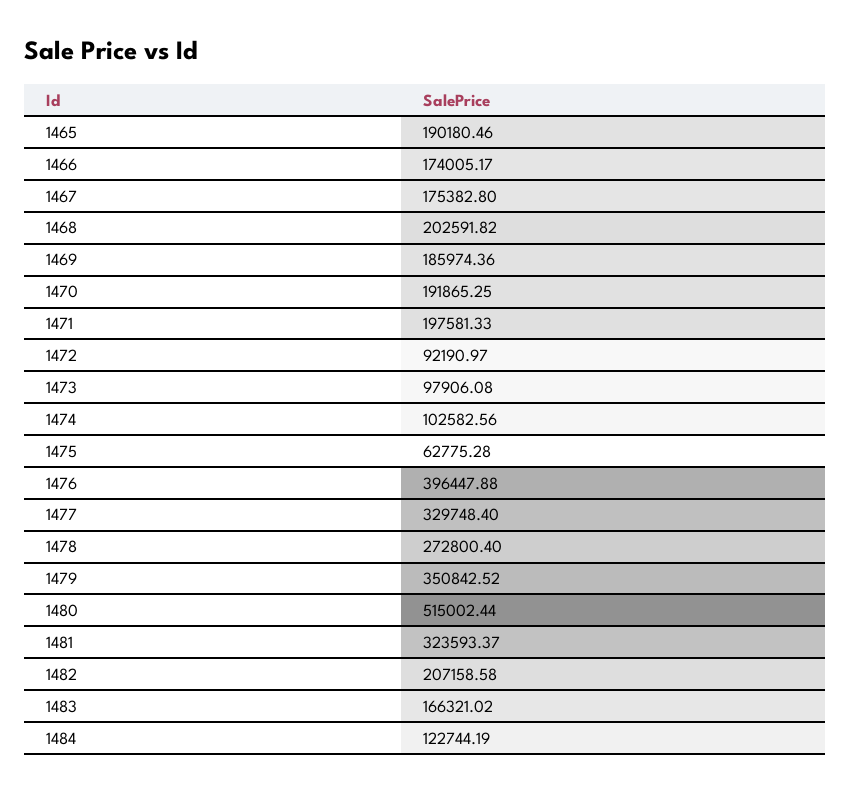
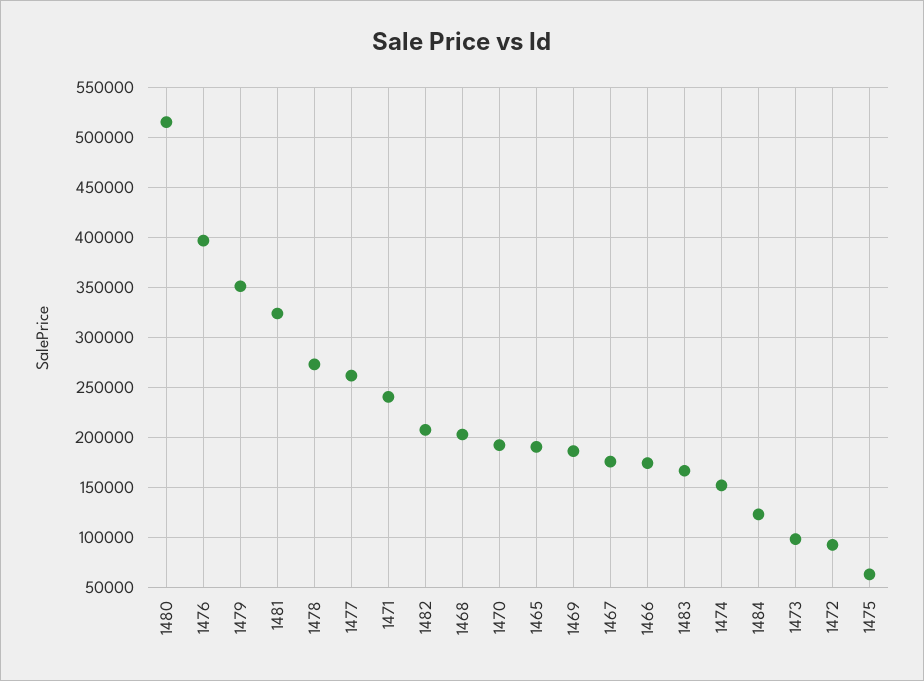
  {
    "1465": 190180.46,
    "1466": 174005.17,
    "1467": 175382.8,
    "1468": 202591.82,
    "1469": 185974.36,
    "1470": 191865.25,
-   "1471": 197581.33,
+   "1471": 240000,
    "1472": 92190.97,
    "1473": 97906.08,
-   "1474": 102582.56,
+   "1474": 150000,
    "1475": 62775.28,
    "1476": 396447.88,
-   "1477": 329748.4,
+   "1477": 260000,
    "1478": 272800.4,
    "1479": 350842.52,
    "1480": 515002.44,
    "1481": 323593.37,
    "1482": 207158.58,
    "1483": 166321.02,
    "1484": 122744.19
  }

